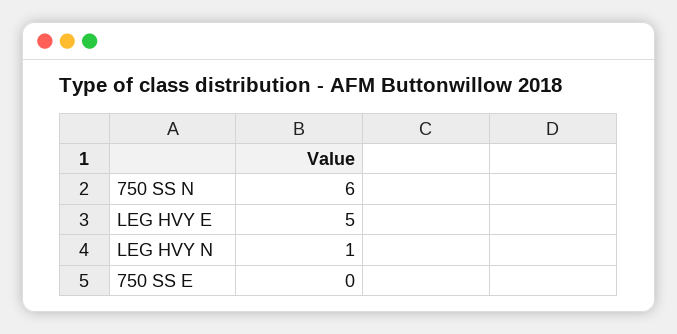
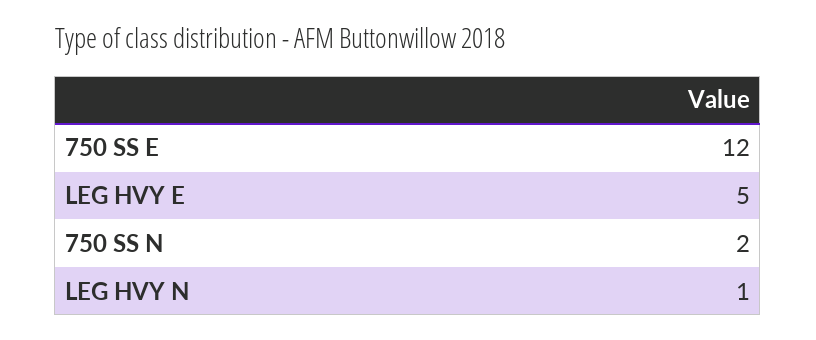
  {
-   "750 SS N": 6,
+   "750 SS N": 2,
    "LEG HVY E": 5,
    "LEG HVY N": 1,
-   "750 SS E": 0
+   "750 SS E": 12
  }

